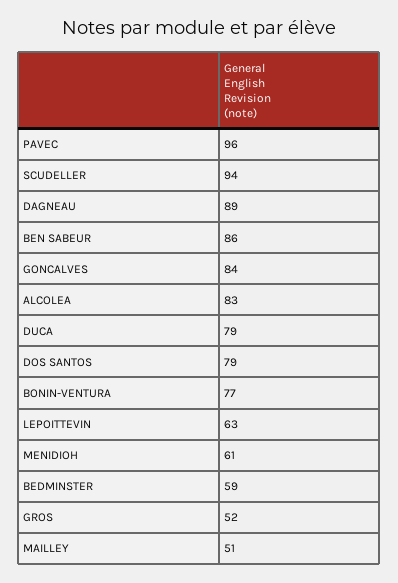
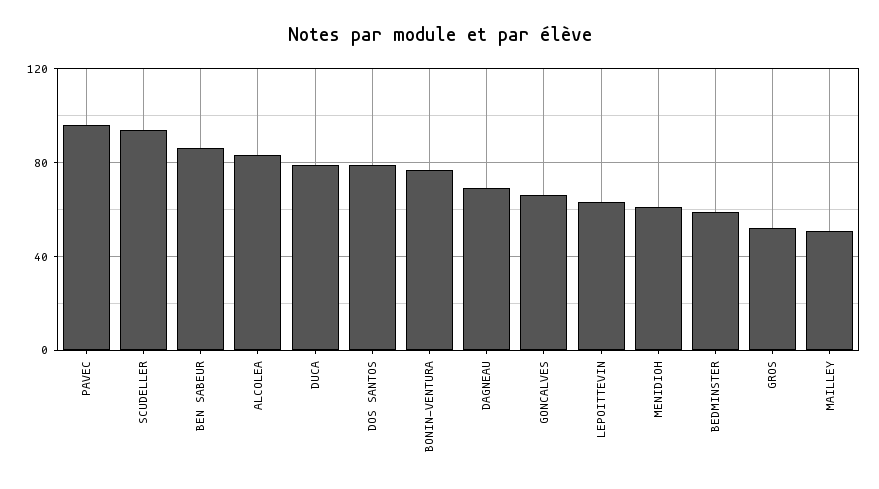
  {
    "PAVEC": 96,
    "SCUDELLER": 94,
-   "DAGNEAU": 89,
+   "DAGNEAU": 70,
    "BEN SABEUR": 86,
-   "GONCALVES": 84,
+   "GONCALVES": 65,
    "ALCOLEA": 83,
    "DUCA": 79,
    "DOS SANTOS": 79,
    "BONIN-VENTURA": 77,
    "LEPOITTEVIN": 63,
    "MENIDIOH": 61,
    "BEDMINSTER": 59,
    "GROS": 52,
    "MAILLEY": 51
  }

